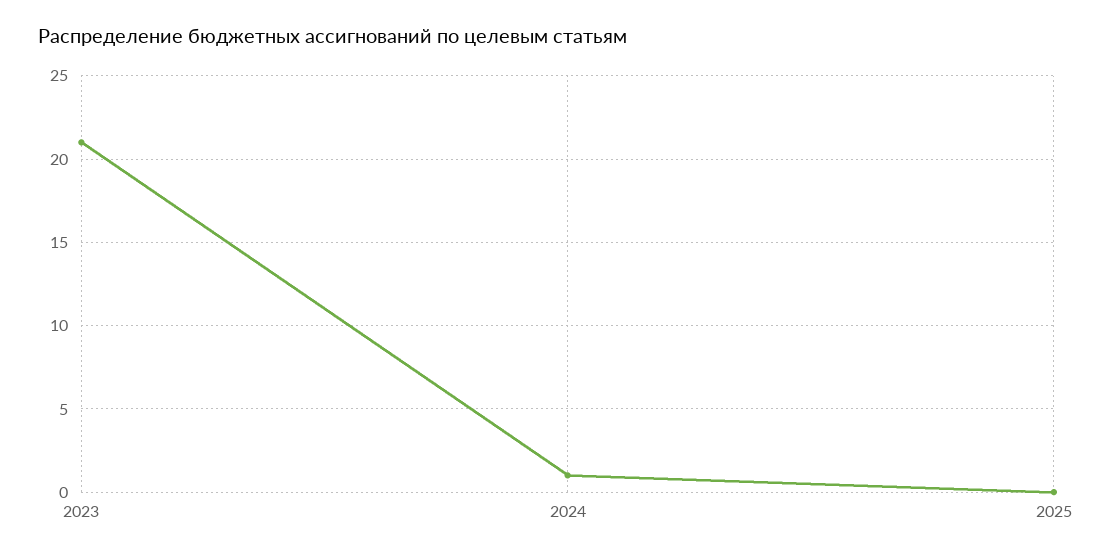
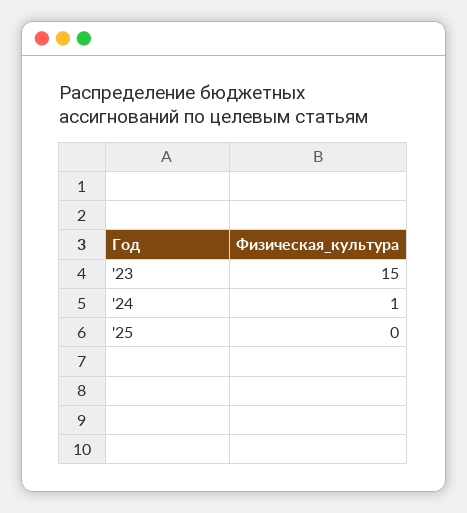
  {
-   "2023": 21,
+   "2023": 15,
    "2024": 1,
    "2025": 0
  }

